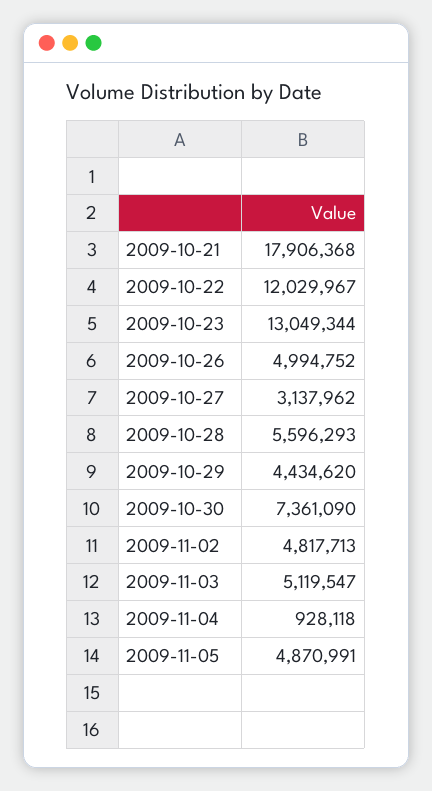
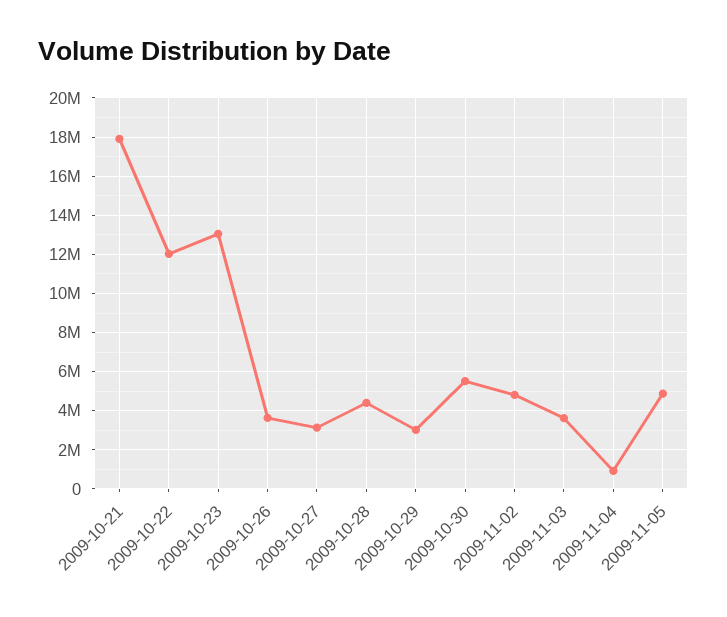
  {
    "2009-10-21": 17906368,
    "2009-10-22": 12029967,
    "2009-10-23": 13049344,
-   "2009-10-26": 4994752,
+   "2009-10-26": 3500000,
    "2009-10-27": 3137962,
-   "2009-10-28": 5596293,
+   "2009-10-28": 4500000,
-   "2009-10-29": 4434620,
+   "2009-10-29": 3000000,
-   "2009-10-30": 7361090,
+   "2009-10-30": 5500000,
    "2009-11-02": 4817713,
-   "2009-11-03": 5119547,
+   "2009-11-03": 3500000,
    "2009-11-04": 928118,
    "2009-11-05": 4870991
  }

